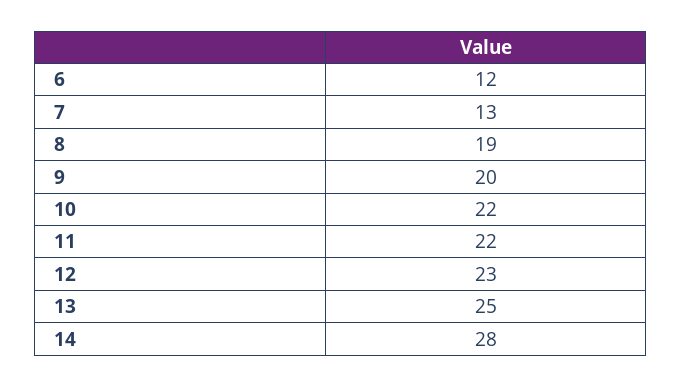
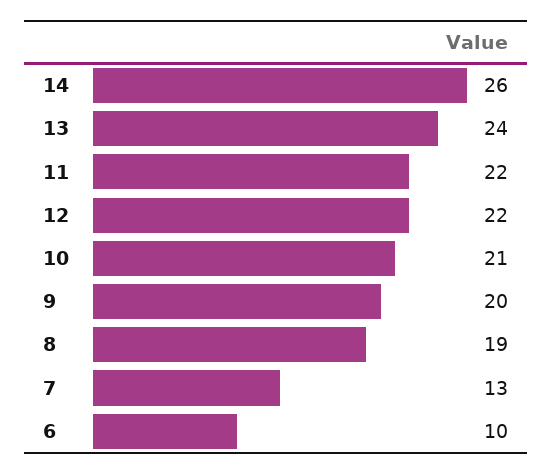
  {
-   "6": 12,
+   "6": 10,
    "7": 13,
    "8": 19,
    "9": 20,
-   "10": 22,
+   "10": 21,
    "11": 22,
-   "12": 23,
+   "12": 22,
-   "13": 25,
+   "13": 24,
-   "14": 28
+   "14": 26
  }

